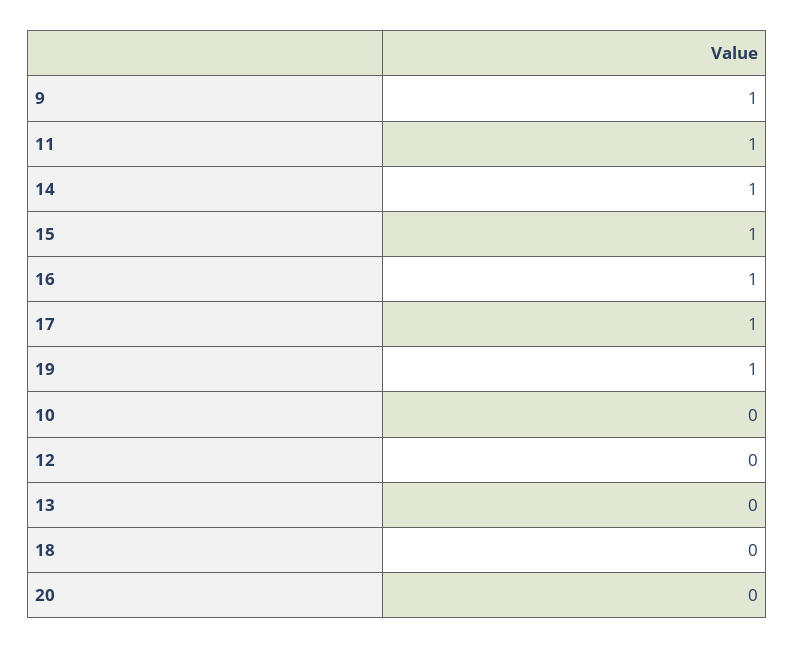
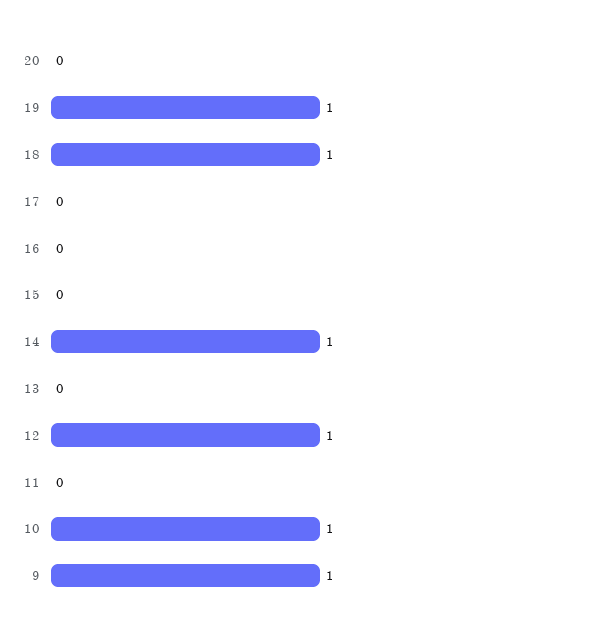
  {
    "9": 1,
-   "11": 1,
+   "11": 0,
    "14": 1,
-   "15": 1,
+   "15": 0,
-   "16": 1,
+   "16": 0,
-   "17": 1,
+   "17": 0,
    "19": 1,
-   "10": 0,
+   "10": 1,
-   "12": 0,
+   "12": 1,
    "13": 0,
-   "18": 0,
+   "18": 1,
    "20": 0
  }

